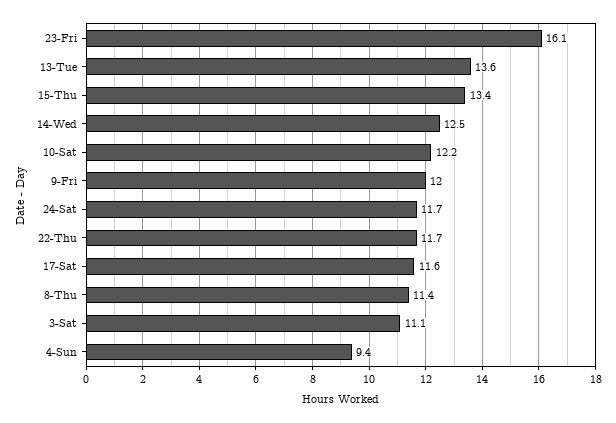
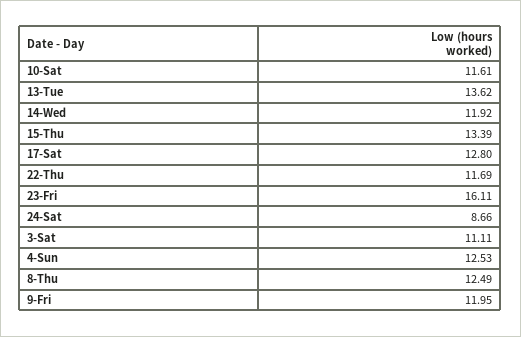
  {
    "23-Fri": 16.11,
    "13-Tue": 13.62,
    "15-Thu": 13.39,
-   "14-Wed": 12.5,
+   "14-Wed": 11.92,
-   "10-Sat": 12.2,
+   "10-Sat": 11.61,
    "9-Fri": 11.95,
-   "24-Sat": 11.7,
+   "24-Sat": 8.66,
    "22-Thu": 11.69,
-   "17-Sat": 11.6,
+   "17-Sat": 12.8,
-   "8-Thu": 11.4,
+   "8-Thu": 12.49,
    "3-Sat": 11.11,
-   "4-Sun": 9.4
+   "4-Sun": 12.53
  }

